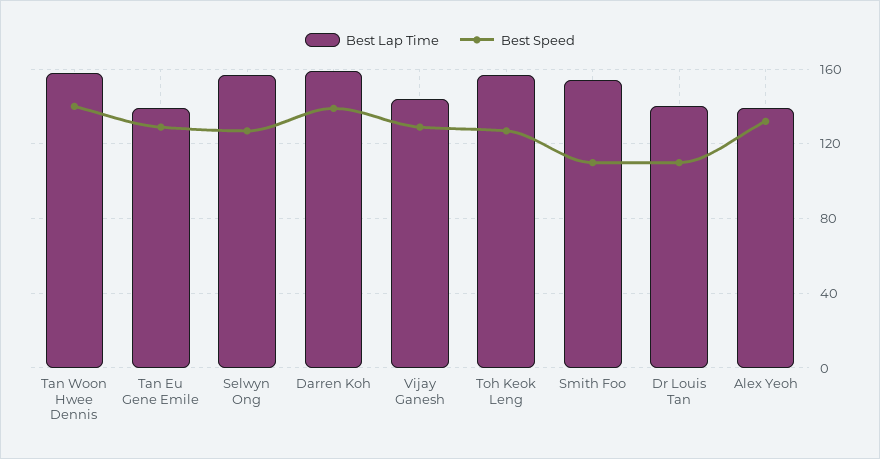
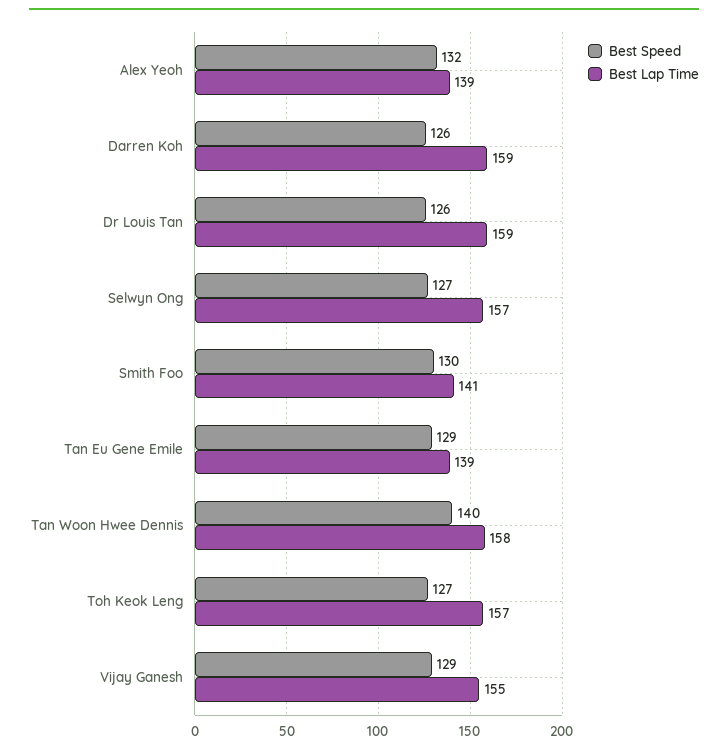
  {
    "Best Lap Time": {
      "Tan Woon Hwee Dennis": 158,
      "Tan Eu Gene Emile": 139,
      "Selwyn Ong": 157,
      "Darren Koh": 159,
-     "Vijay Ganesh": 145,
+     "Vijay Ganesh": 155,
      "Toh Keok Leng": 157,
-     "Smith Foo": 155,
+     "Smith Foo": 141,
-     "Dr Louis Tan": 140,
+     "Dr Louis Tan": 159,
      "Alex Yeoh": 139
    },
    "Best Speed": {
      "Tan Woon Hwee Dennis": 140,
      "Tan Eu Gene Emile": 129,
      "Selwyn Ong": 127,
-     "Darren Koh": 140,
+     "Darren Koh": 126,
      "Vijay Ganesh": 129,
      "Toh Keok Leng": 127,
-     "Smith Foo": 110,
+     "Smith Foo": 130,
-     "Dr Louis Tan": 110,
+     "Dr Louis Tan": 126,
      "Alex Yeoh": 132
    }
  }

